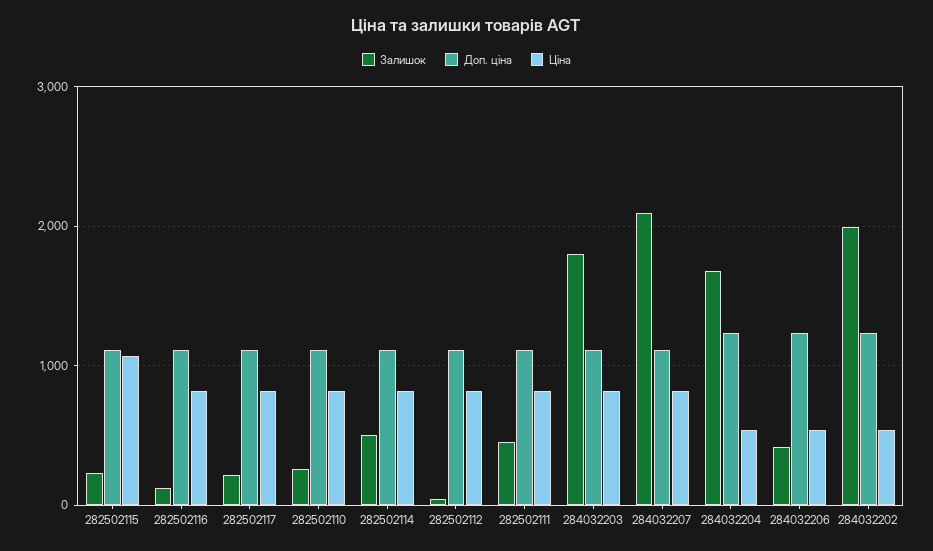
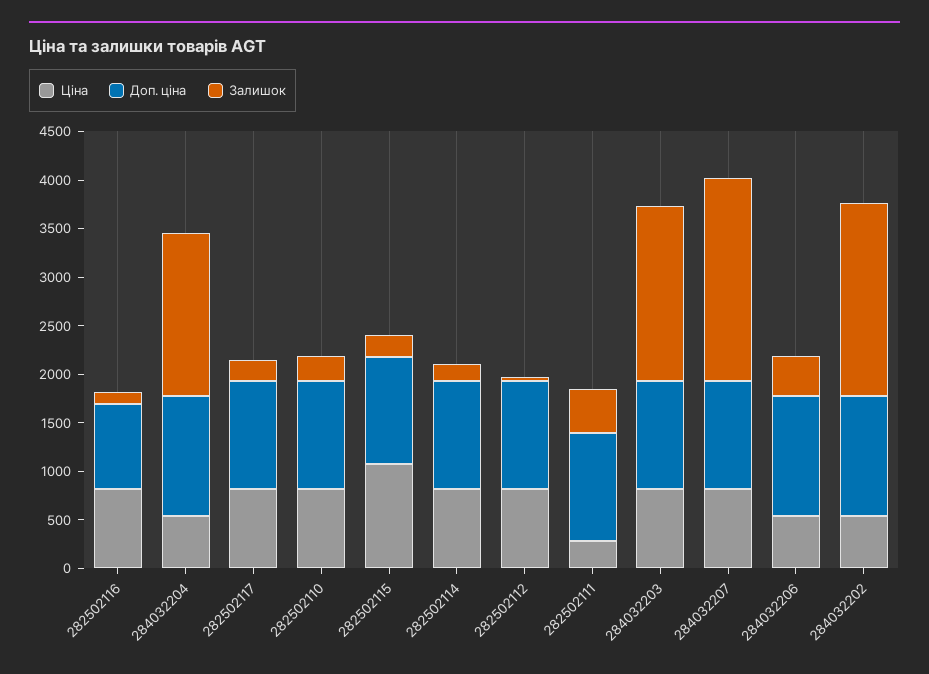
  {
    "Залишок": {
      "282502115": 200,
      "282502116": 100,
      "282502117": 200,
      "282502110": 300,
-     "282502114": 500,
+     "282502114": 200,
      "282502112": 0,
      "282502111": 500,
      "284032203": 1800,
      "284032207": 2100,
      "284032204": 1700,
      "284032206": 400,
      "284032202": 2000
    },
    "Доп. ціна": {
      "282502115": 1100,
-     "282502116": 1100,
+     "282502116": 900,
      "282502117": 1100,
      "282502110": 1100,
      "282502114": 1100,
      "282502112": 1100,
      "282502111": 1100,
      "284032203": 1100,
      "284032207": 1100,
      "284032204": 1200,
      "284032206": 1200,
      "284032202": 1200
    },
    "Ціна": {
      "282502115": 1100,
      "282502116": 800,
      "282502117": 800,
      "282502110": 800,
      "282502114": 800,
      "282502112": 800,
-     "282502111": 800,
+     "282502111": 300,
      "284032203": 800,
      "284032207": 800,
      "284032204": 500,
      "284032206": 500,
      "284032202": 500
    }
  }

